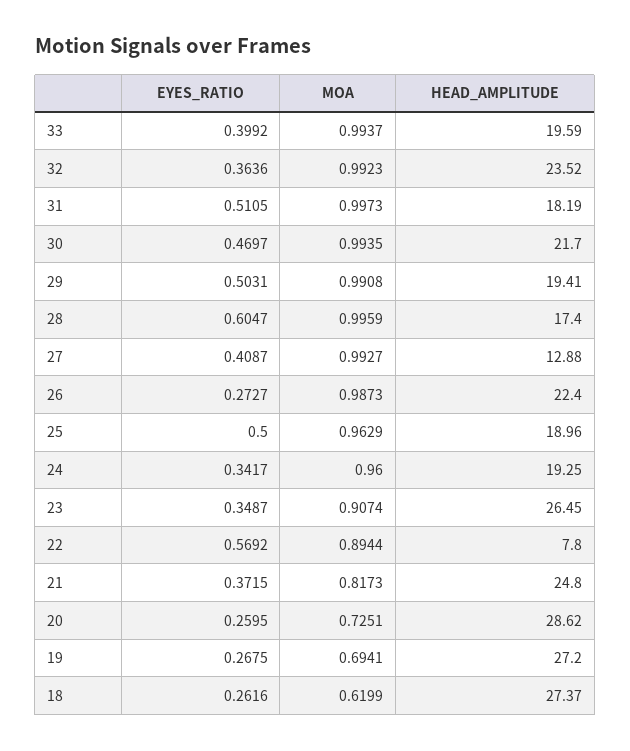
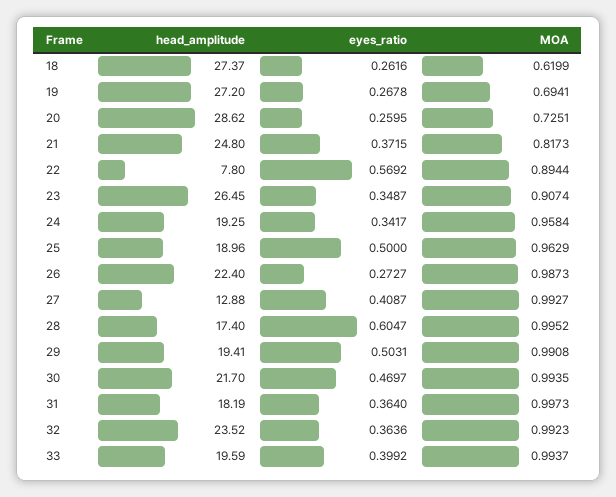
  {
    "EYES_RATIO": {
      "33": 0.3992,
      "32": 0.3636,
-     "31": 0.5105,
+     "31": 0.364,
      "30": 0.4697,
      "29": 0.5031,
      "28": 0.6047,
      "27": 0.4087,
      "26": 0.2727,
      "25": 0.5,
      "24": 0.3417,
      "23": 0.3487,
      "22": 0.5692,
      "21": 0.3715,
      "20": 0.2595,
-     "19": 0.2675,
+     "19": 0.2678,
      "18": 0.2616
    },
    "MOA": {
      "33": 0.9937,
      "32": 0.9923,
      "31": 0.9973,
      "30": 0.9935,
      "29": 0.9908,
-     "28": 0.9959,
+     "28": 0.9952,
      "27": 0.9927,
      "26": 0.9873,
      "25": 0.9629,
-     "24": 0.96,
+     "24": 0.9584,
      "23": 0.9074,
      "22": 0.8944,
      "21": 0.8173,
      "20": 0.7251,
      "19": 0.6941,
      "18": 0.6199
    },
    "HEAD_AMPLITUDE": {
      "33": 19.59,
      "32": 23.52,
      "31": 18.19,
      "30": 21.7,
      "29": 19.41,
      "28": 17.4,
      "27": 12.88,
      "26": 22.4,
      "25": 18.96,
      "24": 19.25,
      "23": 26.45,
      "22": 7.8,
      "21": 24.8,
      "20": 28.62,
      "19": 27.2,
      "18": 27.37
    }
  }

